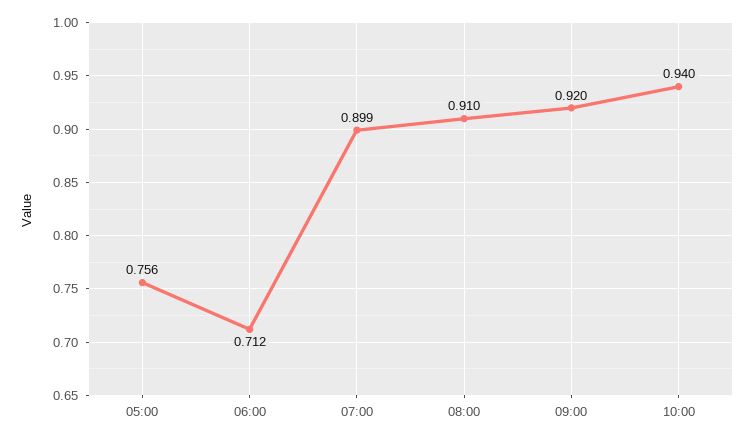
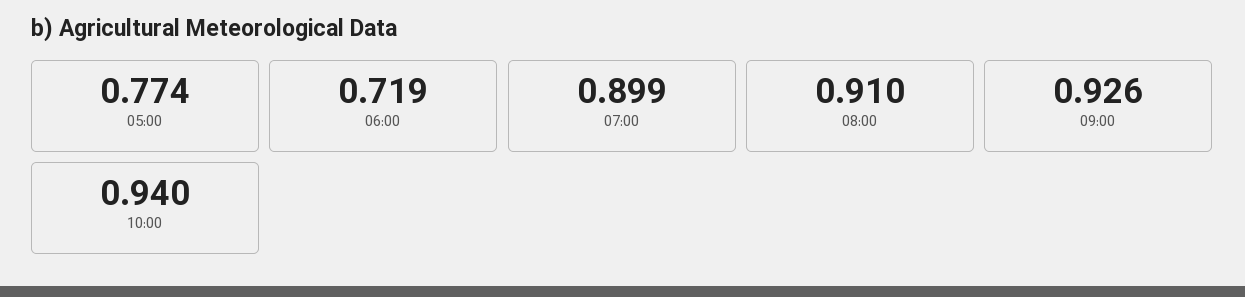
  {
-   "05:00": 0.756,
+   "05:00": 0.774,
-   "06:00": 0.712,
+   "06:00": 0.719,
    "07:00": 0.899,
    "08:00": 0.91,
-   "09:00": 0.92,
+   "09:00": 0.926,
    "10:00": 0.94
  }

